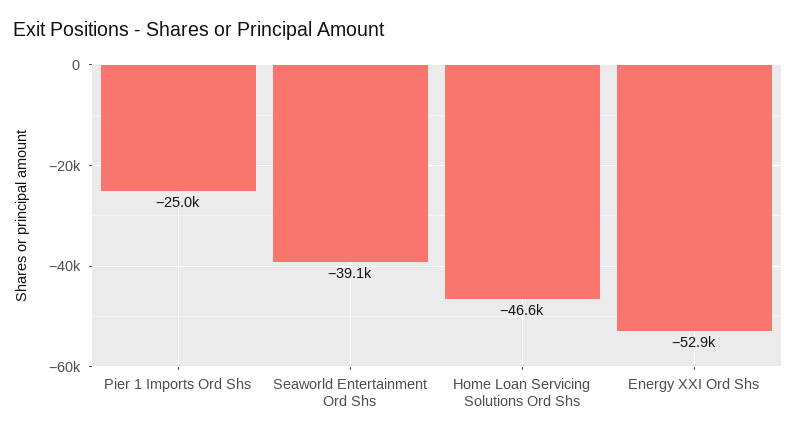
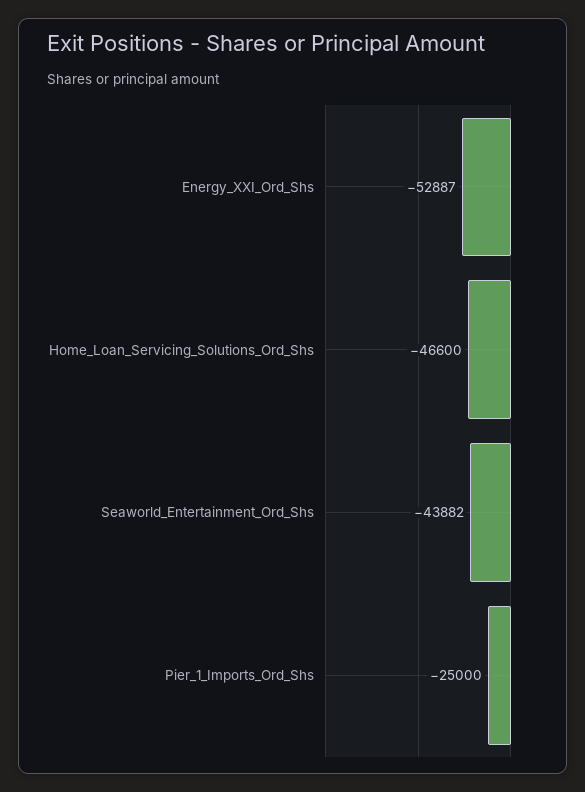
  {
    "Pier 1 Imports Ord Shs": -25000,
-   "Seaworld Entertainment Ord Shs": -39100,
+   "Seaworld Entertainment Ord Shs": -43882,
    "Home Loan Servicing Solutions Ord Shs": -46600,
    "Energy XXI Ord Shs": -52887
  }

